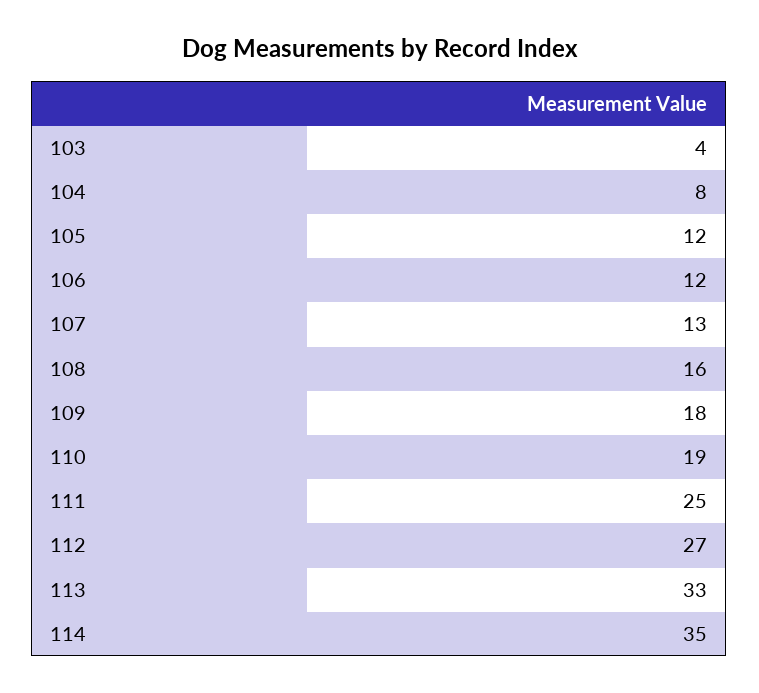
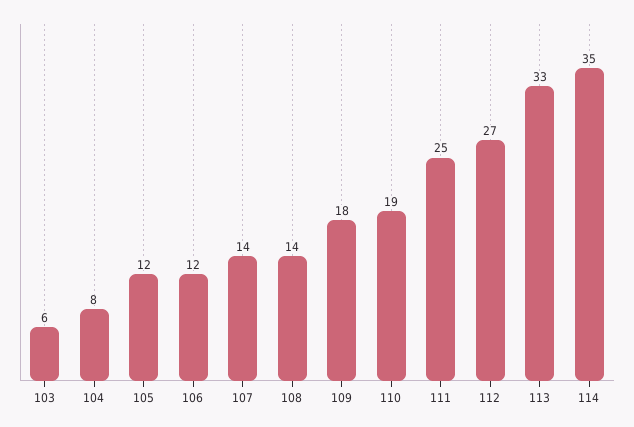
  {
-   "103": 4,
+   "103": 6,
    "104": 8,
    "105": 12,
    "106": 12,
-   "107": 13,
+   "107": 14,
-   "108": 16,
+   "108": 14,
    "109": 18,
    "110": 19,
    "111": 25,
    "112": 27,
    "113": 33,
    "114": 35
  }

